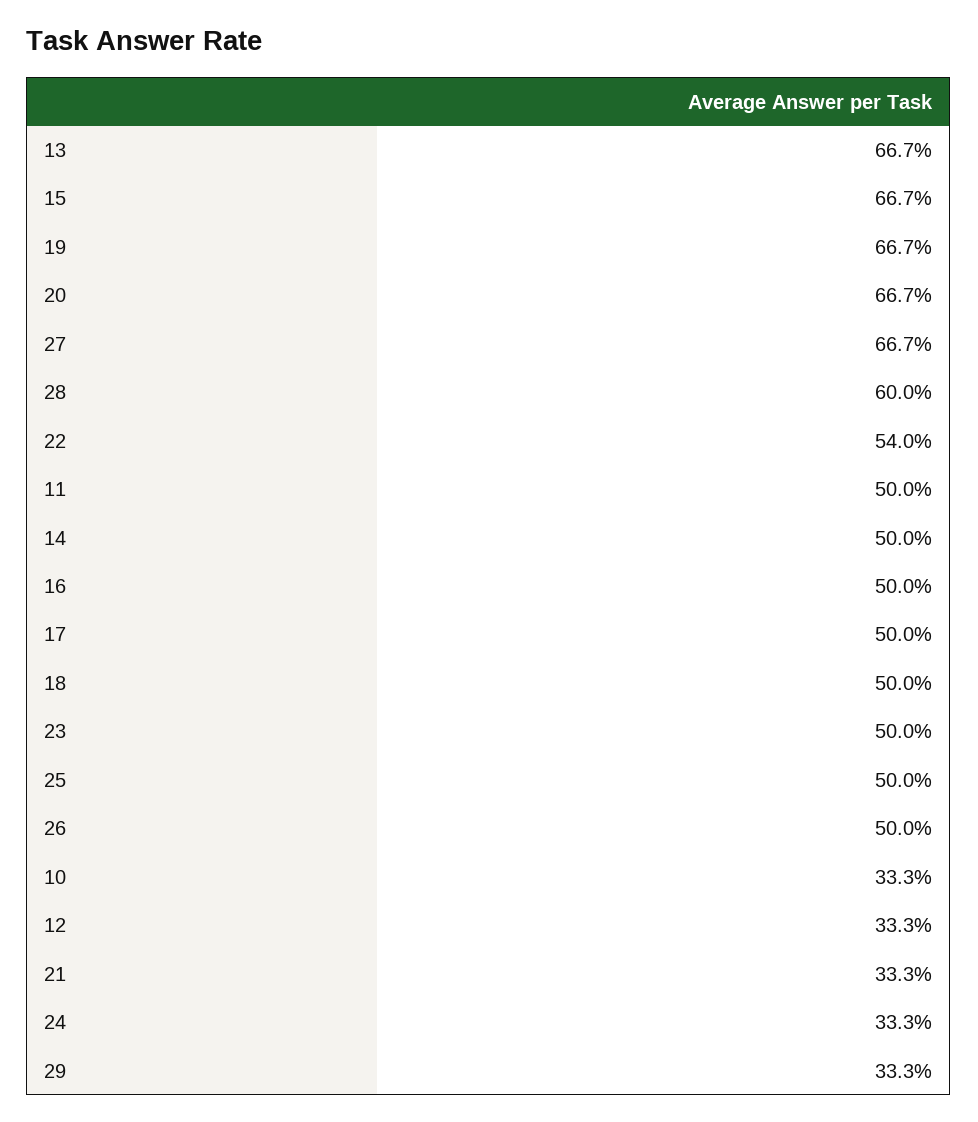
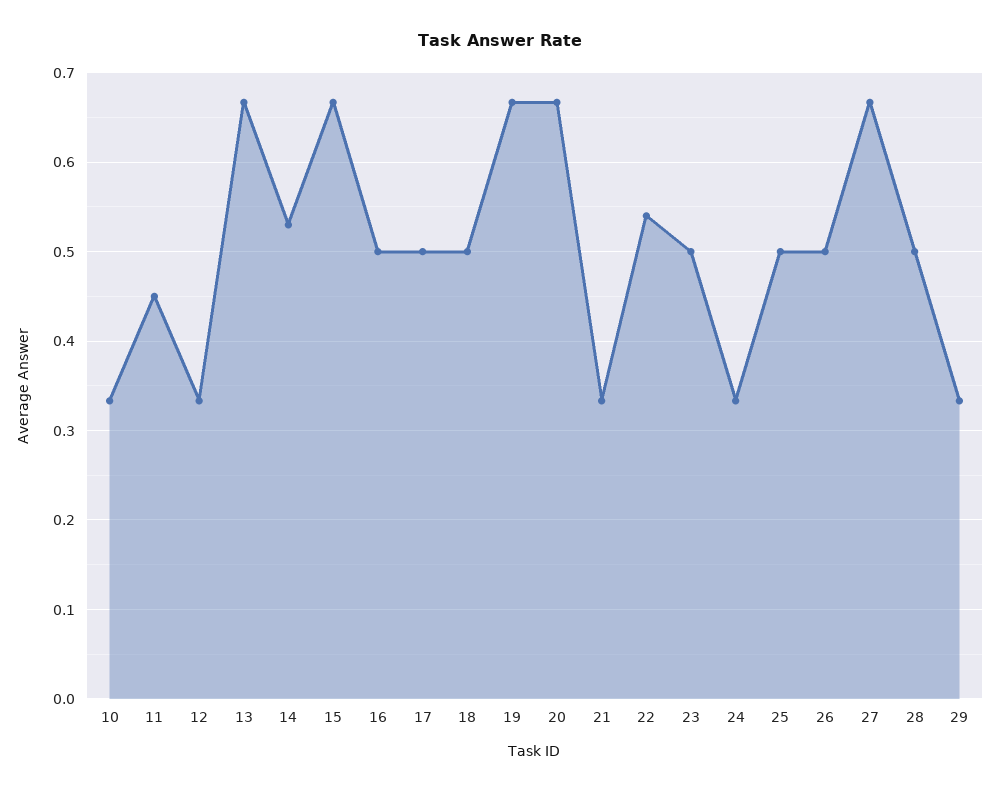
  {
    "13": 0.667,
    "15": 0.667,
    "19": 0.667,
    "20": 0.667,
    "27": 0.667,
-   "28": 0.6,
+   "28": 0.5,
    "22": 0.54,
-   "11": 0.5,
+   "11": 0.45,
-   "14": 0.5,
+   "14": 0.53,
    "16": 0.5,
    "17": 0.5,
    "18": 0.5,
    "23": 0.5,
    "25": 0.5,
    "26": 0.5,
    "10": 0.333,
    "12": 0.333,
    "21": 0.333,
    "24": 0.333,
    "29": 0.333
  }

